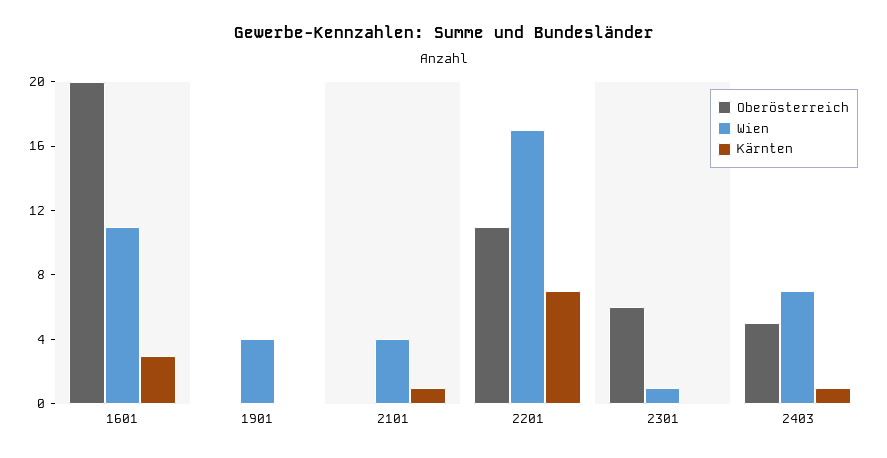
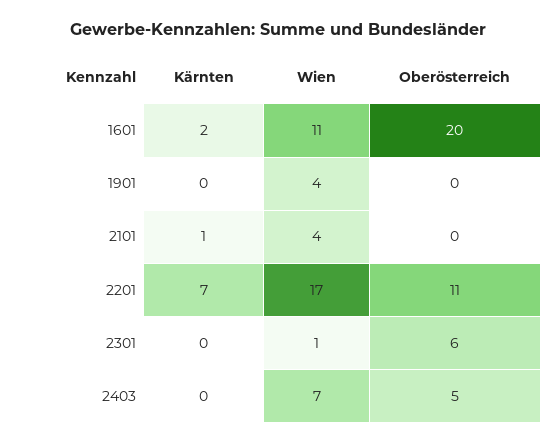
  {
    "Oberösterreich": {
      "1601": 20,
      "1901": 0,
      "2101": 0,
      "2201": 11,
      "2301": 6,
      "2403": 5
    },
    "Wien": {
      "1601": 11,
      "1901": 4,
      "2101": 4,
      "2201": 17,
      "2301": 1,
      "2403": 7
    },
    "Kärnten": {
-     "1601": 3,
+     "1601": 2,
      "1901": 0,
      "2101": 1,
      "2201": 7,
      "2301": 0,
-     "2403": 1
+     "2403": 0
    }
  }

